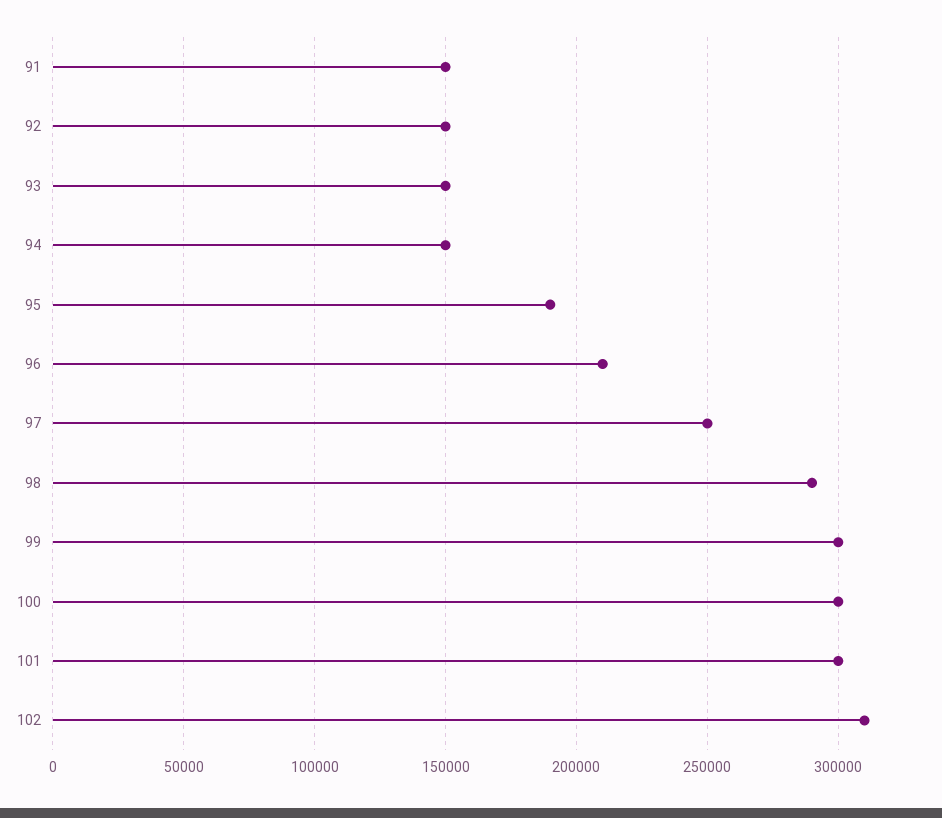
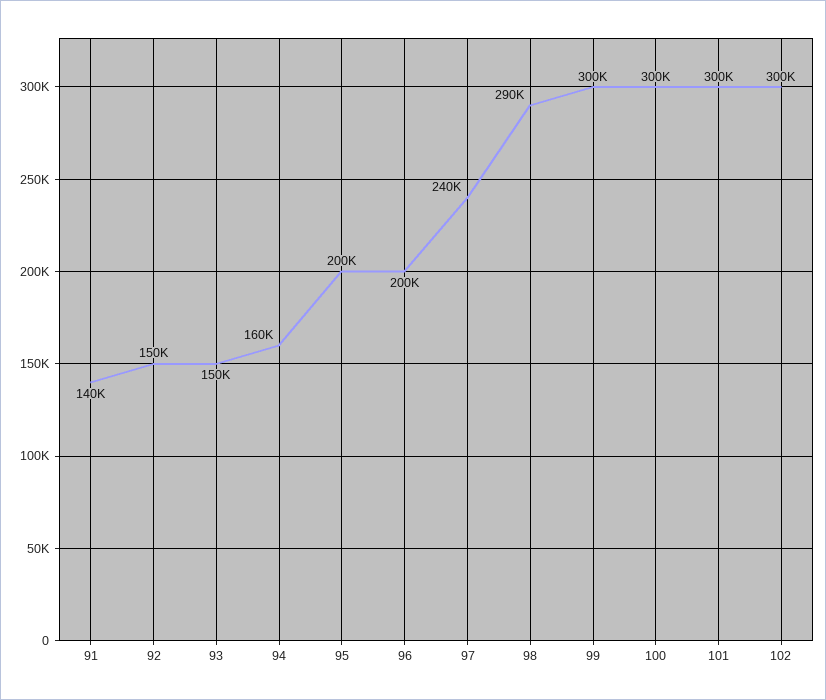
  {
-   "91": 150000,
+   "91": 140000,
    "92": 150000,
    "93": 150000,
-   "94": 150000,
+   "94": 160000,
-   "95": 190000,
+   "95": 200000,
-   "96": 210000,
+   "96": 200000,
-   "97": 250000,
+   "97": 240000,
    "98": 290000,
    "99": 300000,
    "100": 300000,
    "101": 300000,
-   "102": 310000
+   "102": 300000
  }

